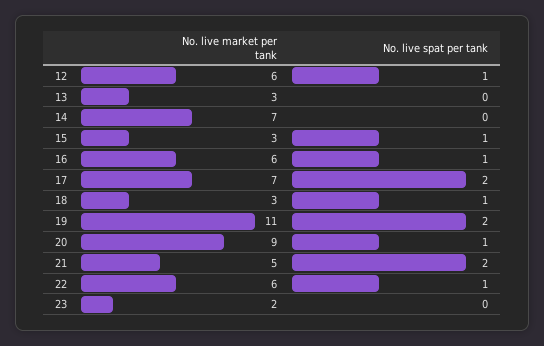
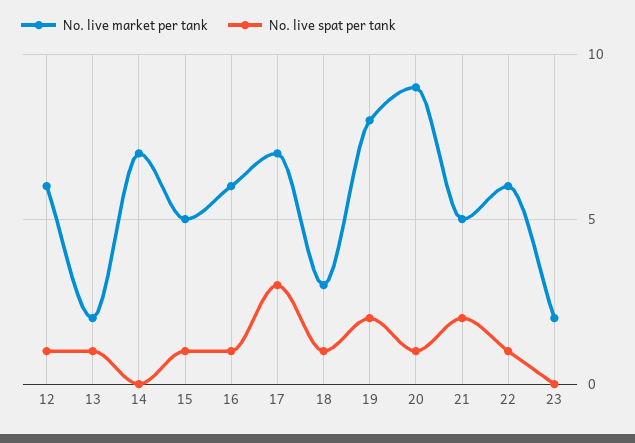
  {
    "No. live market per tank": {
      "12": 6,
-     "13": 3,
+     "13": 2,
      "14": 7,
-     "15": 3,
+     "15": 5,
      "16": 6,
      "17": 7,
      "18": 3,
-     "19": 11,
+     "19": 8,
      "20": 9,
      "21": 5,
      "22": 6,
      "23": 2
    },
    "No. live spat per tank": {
      "12": 1,
-     "13": 0,
+     "13": 1,
      "14": 0,
      "15": 1,
      "16": 1,
-     "17": 2,
+     "17": 3,
      "18": 1,
      "19": 2,
      "20": 1,
      "21": 2,
      "22": 1,
      "23": 0
    }
  }

